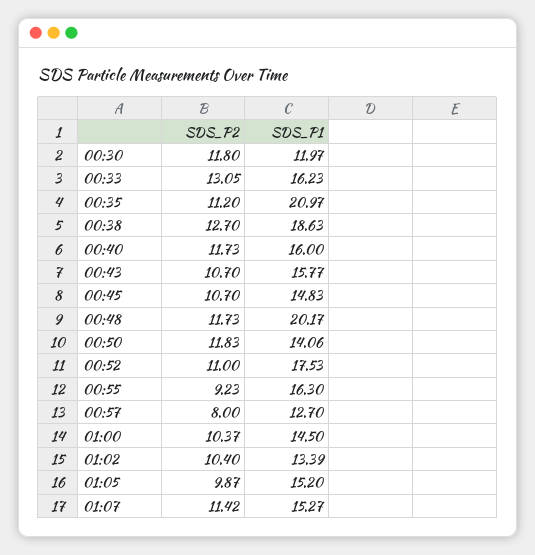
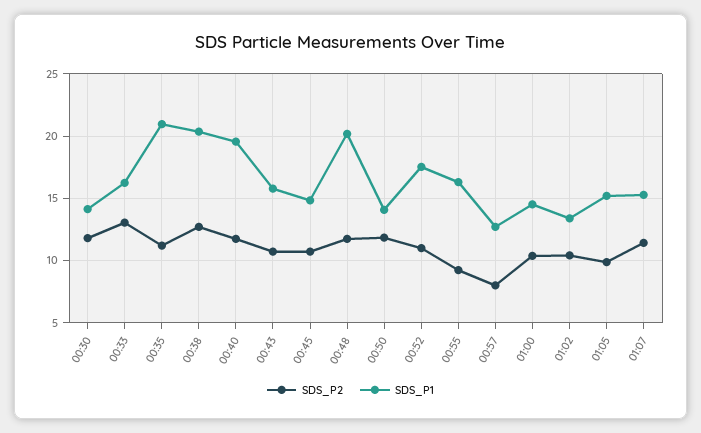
  {
    "SDS_P2": {
      "00:30": 11.8,
      "00:33": 13.05,
      "00:35": 11.2,
      "00:38": 12.7,
      "00:40": 11.73,
      "00:43": 10.7,
      "00:45": 10.7,
      "00:48": 11.73,
      "00:50": 11.83,
      "00:52": 11,
      "00:55": 9.23,
      "00:57": 8,
      "01:00": 10.37,
      "01:02": 10.4,
      "01:05": 9.87,
      "01:07": 11.42
    },
    "SDS_P1": {
-     "00:30": 11.97,
+     "00:30": 14,
      "00:33": 16.23,
      "00:35": 20.97,
-     "00:38": 18.63,
+     "00:38": 20.5,
-     "00:40": 16,
+     "00:40": 19.5,
      "00:43": 15.77,
      "00:45": 14.83,
      "00:48": 20.17,
      "00:50": 14.06,
      "00:52": 17.53,
      "00:55": 16.3,
      "00:57": 12.7,
      "01:00": 14.5,
      "01:02": 13.39,
      "01:05": 15.2,
      "01:07": 15.27
    }
  }

